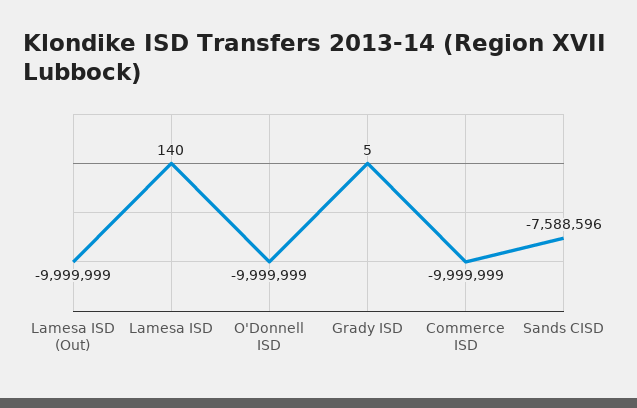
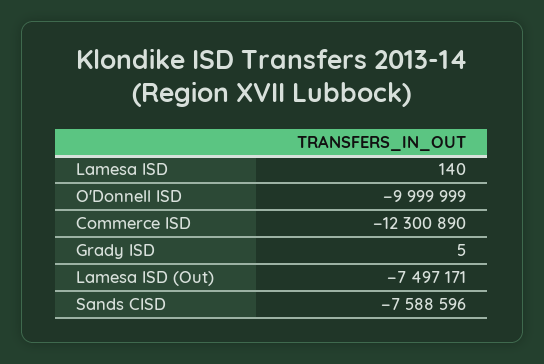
  {
-   "Lamesa ISD (Out)": -9999999,
+   "Lamesa ISD (Out)": -7497171,
    "Lamesa ISD": 140,
    "O'Donnell ISD": -9999999,
    "Grady ISD": 5,
-   "Commerce ISD": -9999999,
+   "Commerce ISD": -12300890,
    "Sands CISD": -7588596
  }

